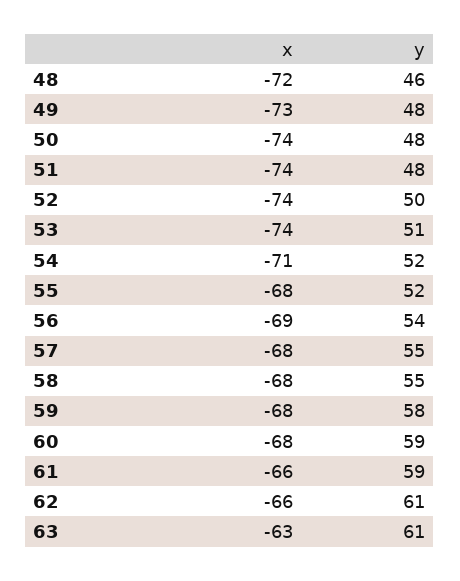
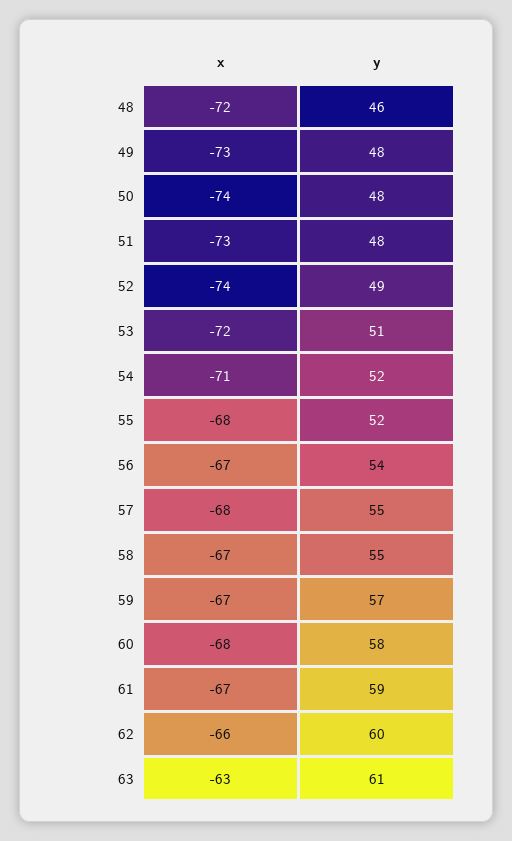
  {
    "x": {
      "48": -72,
      "49": -73,
      "50": -74,
-     "51": -74,
+     "51": -73,
      "52": -74,
-     "53": -74,
+     "53": -72,
      "54": -71,
      "55": -68,
-     "56": -69,
+     "56": -67,
      "57": -68,
-     "58": -68,
+     "58": -67,
-     "59": -68,
+     "59": -67,
      "60": -68,
-     "61": -66,
+     "61": -67,
      "62": -66,
      "63": -63
    },
    "y": {
      "48": 46,
      "49": 48,
      "50": 48,
      "51": 48,
-     "52": 50,
+     "52": 49,
      "53": 51,
      "54": 52,
      "55": 52,
      "56": 54,
      "57": 55,
      "58": 55,
-     "59": 58,
+     "59": 57,
-     "60": 59,
+     "60": 58,
      "61": 59,
-     "62": 61,
+     "62": 60,
      "63": 61
    }
  }

